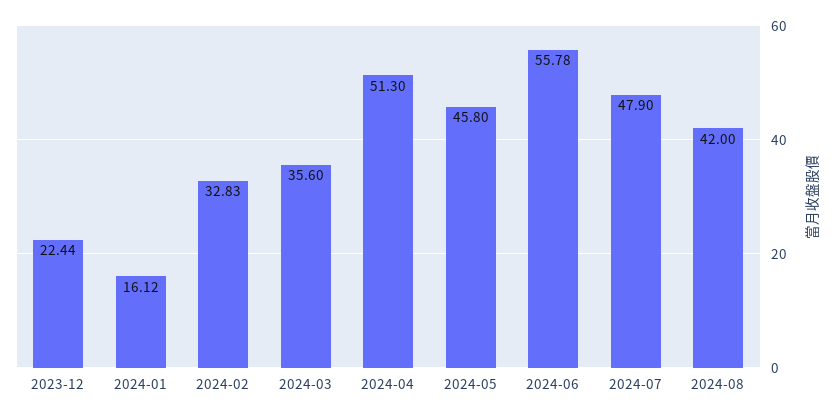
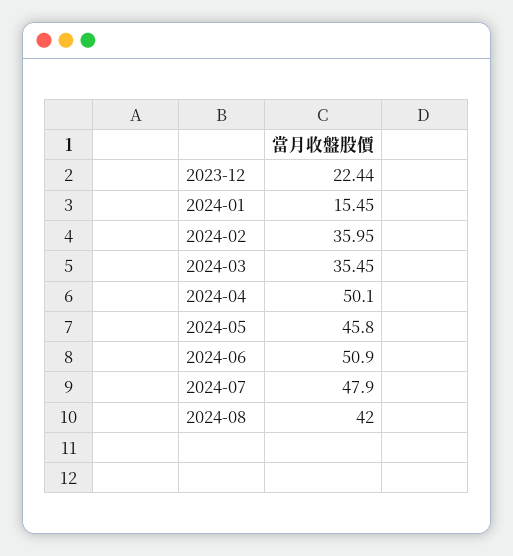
  {
    "2023-12": 22.44,
-   "2024-01": 16.12,
+   "2024-01": 15.45,
-   "2024-02": 32.83,
+   "2024-02": 35.95,
-   "2024-03": 35.6,
+   "2024-03": 35.45,
-   "2024-04": 51.3,
+   "2024-04": 50.1,
    "2024-05": 45.8,
-   "2024-06": 55.78,
+   "2024-06": 50.9,
    "2024-07": 47.9,
    "2024-08": 42
  }

